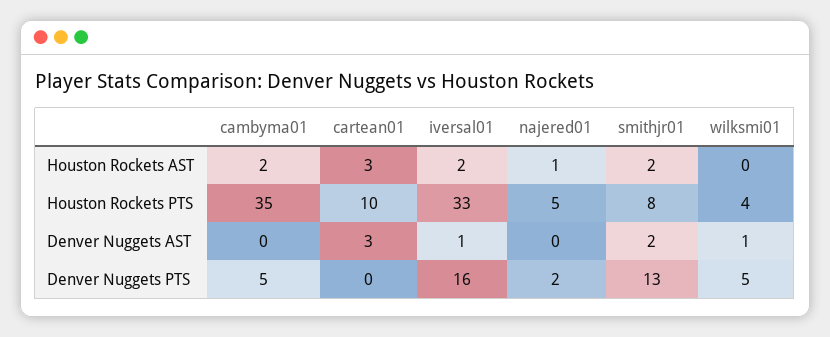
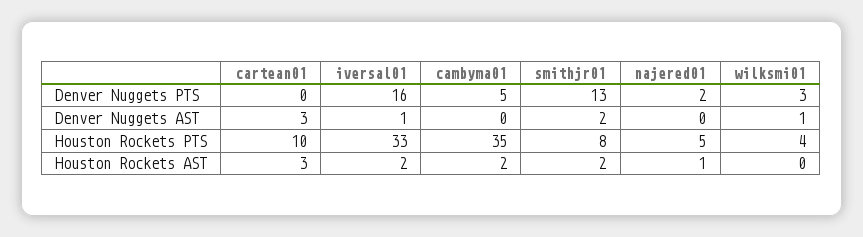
  {
    "cambyma01": {
      "Houston Rockets AST": 2,
      "Houston Rockets PTS": 35,
      "Denver Nuggets AST": 0,
      "Denver Nuggets PTS": 5
    },
    "cartean01": {
      "Houston Rockets AST": 3,
      "Houston Rockets PTS": 10,
      "Denver Nuggets AST": 3,
      "Denver Nuggets PTS": 0
    },
    "iversal01": {
      "Houston Rockets AST": 2,
      "Houston Rockets PTS": 33,
      "Denver Nuggets AST": 1,
      "Denver Nuggets PTS": 16
    },
    "najered01": {
      "Houston Rockets AST": 1,
      "Houston Rockets PTS": 5,
      "Denver Nuggets AST": 0,
      "Denver Nuggets PTS": 2
    },
    "smithjr01": {
      "Houston Rockets AST": 2,
      "Houston Rockets PTS": 8,
      "Denver Nuggets AST": 2,
      "Denver Nuggets PTS": 13
    },
    "wilksmi01": {
      "Houston Rockets AST": 0,
      "Houston Rockets PTS": 4,
      "Denver Nuggets AST": 1,
-     "Denver Nuggets PTS": 5
+     "Denver Nuggets PTS": 3
    }
  }

